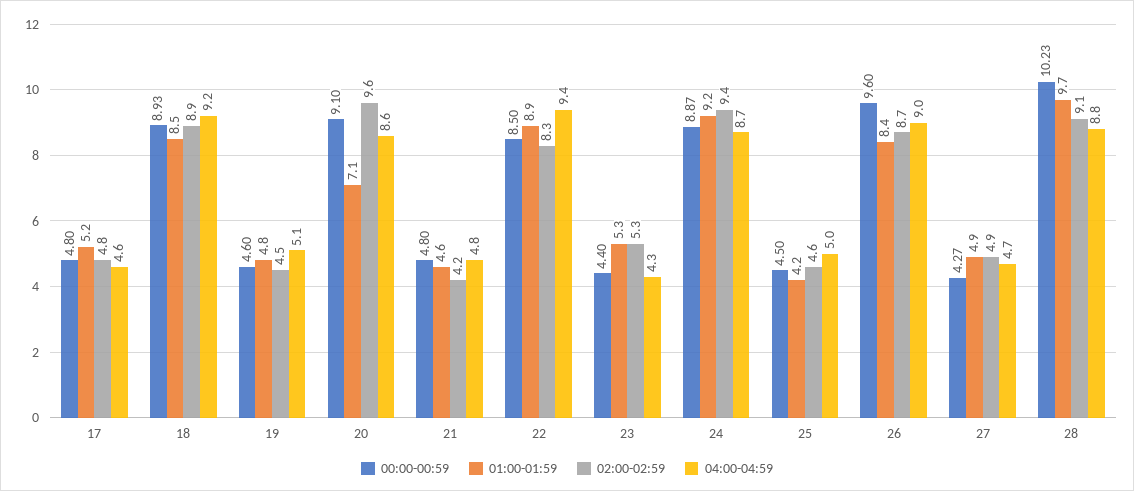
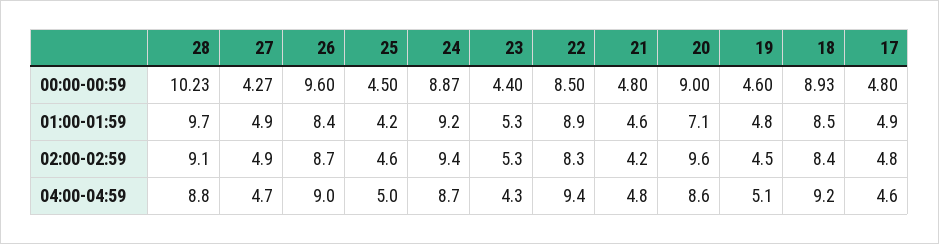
  {
    "00:00-00:59": {
      "17": 4.8,
      "18": 8.93,
      "19": 4.6,
-     "20": 9.1,
+     "20": 9,
      "21": 4.8,
      "22": 8.5,
      "23": 4.4,
      "24": 8.87,
      "25": 4.5,
      "26": 9.6,
      "27": 4.27,
      "28": 10.23
    },
    "01:00-01:59": {
-     "17": 5.2,
+     "17": 4.9,
      "18": 8.5,
      "19": 4.8,
      "20": 7.1,
      "21": 4.6,
      "22": 8.9,
      "23": 5.3,
      "24": 9.2,
      "25": 4.2,
      "26": 8.4,
      "27": 4.9,
      "28": 9.7
    },
    "02:00-02:59": {
      "17": 4.8,
-     "18": 8.9,
+     "18": 8.4,
      "19": 4.5,
      "20": 9.6,
      "21": 4.2,
      "22": 8.3,
      "23": 5.3,
      "24": 9.4,
      "25": 4.6,
      "26": 8.7,
      "27": 4.9,
      "28": 9.1
    },
    "04:00-04:59": {
      "17": 4.6,
      "18": 9.2,
      "19": 5.1,
      "20": 8.6,
      "21": 4.8,
      "22": 9.4,
      "23": 4.3,
      "24": 8.7,
      "25": 5,
      "26": 9,
      "27": 4.7,
      "28": 8.8
    }
  }

